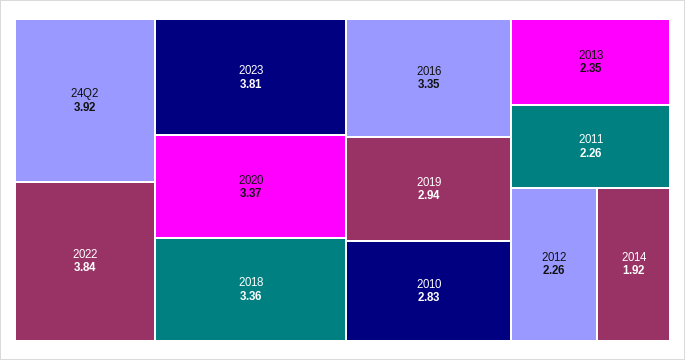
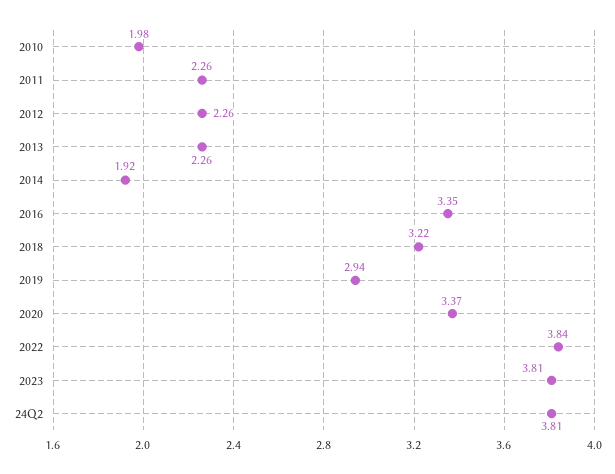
  {
-   "24Q2": 3.92,
+   "24Q2": 3.81,
    "2022": 3.84,
    "2023": 3.81,
    "2020": 3.37,
-   "2018": 3.36,
+   "2018": 3.22,
    "2016": 3.35,
    "2019": 2.94,
-   "2010": 2.83,
+   "2010": 1.98,
-   "2013": 2.35,
+   "2013": 2.26,
    "2011": 2.26,
    "2012": 2.26,
    "2014": 1.92
  }

